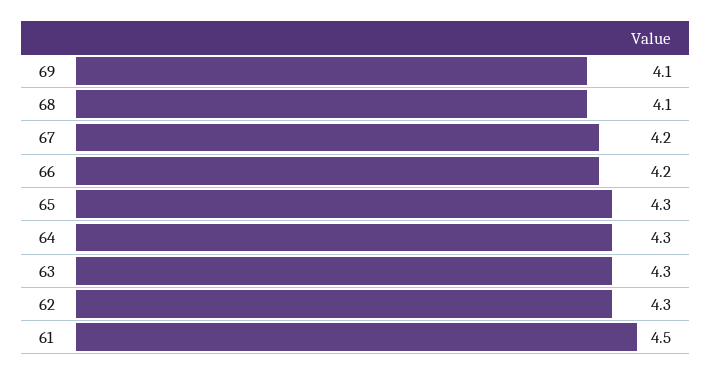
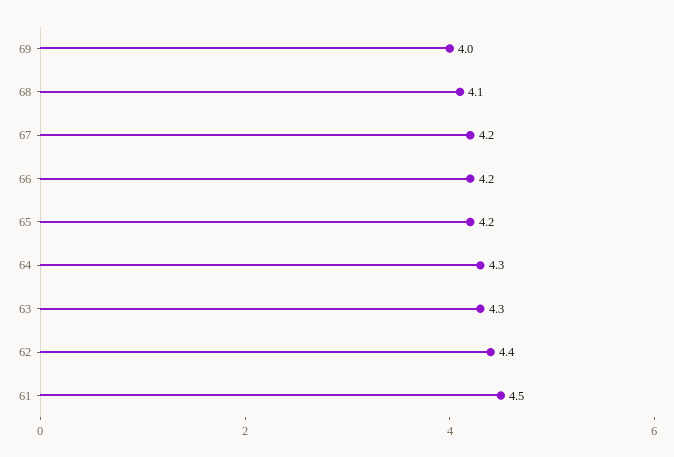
  {
-   "69": 4.1,
+   "69": 4,
    "68": 4.1,
    "67": 4.2,
    "66": 4.2,
-   "65": 4.3,
+   "65": 4.2,
    "64": 4.3,
    "63": 4.3,
-   "62": 4.3,
+   "62": 4.4,
    "61": 4.5
  }

